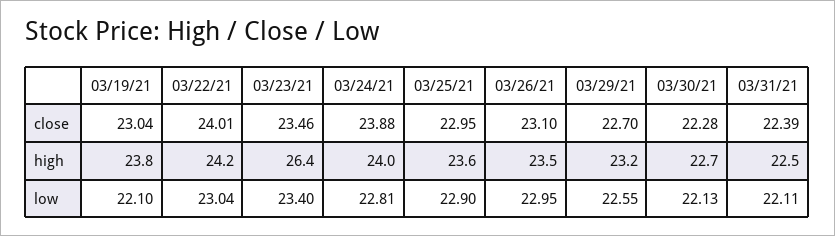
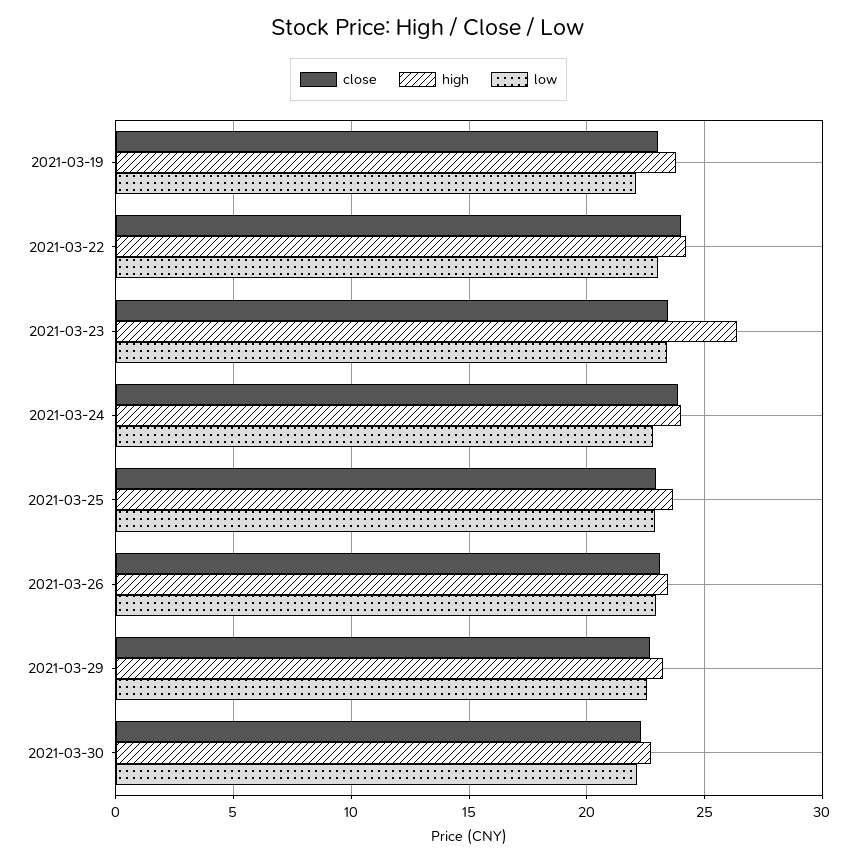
  {
    "close": {
      "03/19/21": 23.04,
      "03/22/21": 24.01,
      "03/23/21": 23.46,
      "03/24/21": 23.88,
      "03/25/21": 22.95,
      "03/26/21": 23.1,
      "03/29/21": 22.7,
-     "03/30/21": 22.28,
+     "03/30/21": 22.28
-     "03/31/21": 22.39
    },
    "high": {
      "03/19/21": 23.8,
      "03/22/21": 24.2,
      "03/23/21": 26.4,
      "03/24/21": 24,
      "03/25/21": 23.6,
      "03/26/21": 23.5,
      "03/29/21": 23.2,
-     "03/30/21": 22.7,
+     "03/30/21": 22.7
-     "03/31/21": 22.5
    },
    "low": {
      "03/19/21": 22.1,
      "03/22/21": 23.04,
      "03/23/21": 23.4,
      "03/24/21": 22.81,
      "03/25/21": 22.9,
      "03/26/21": 22.95,
      "03/29/21": 22.55,
-     "03/30/21": 22.13,
+     "03/30/21": 22.13
-     "03/31/21": 22.11
    }
  }

